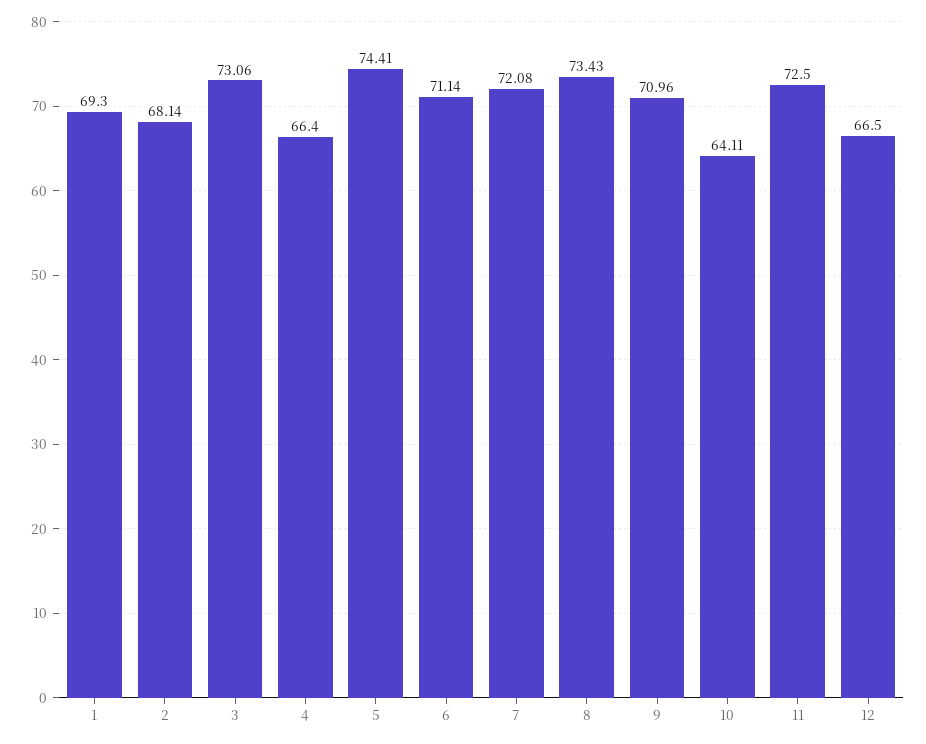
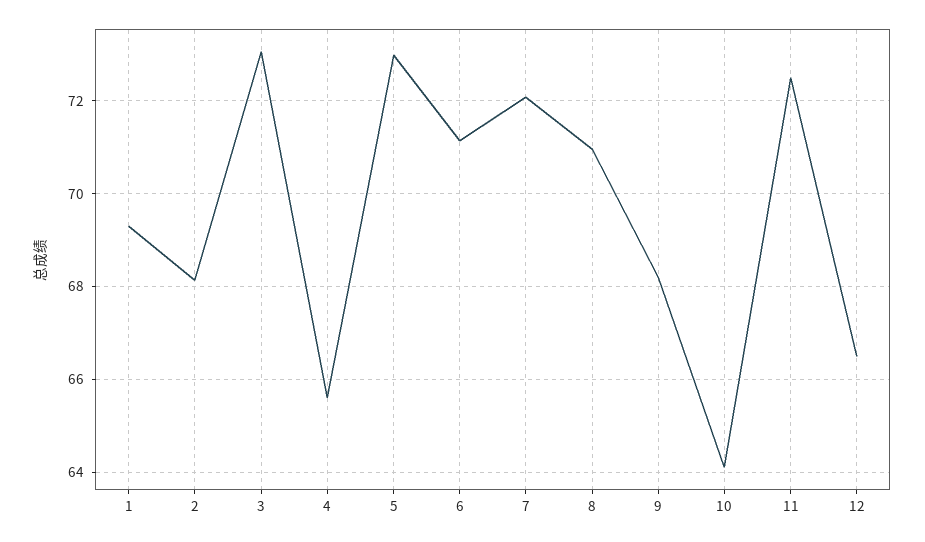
  {
    "1": 69.3,
    "2": 68.14,
    "3": 73.06,
-   "4": 66.4,
+   "4": 65.6,
-   "5": 74.41,
+   "5": 73,
    "6": 71.14,
    "7": 72.08,
-   "8": 73.43,
+   "8": 71,
-   "9": 70.96,
+   "9": 68.2,
    "10": 64.11,
    "11": 72.5,
    "12": 66.5
  }

